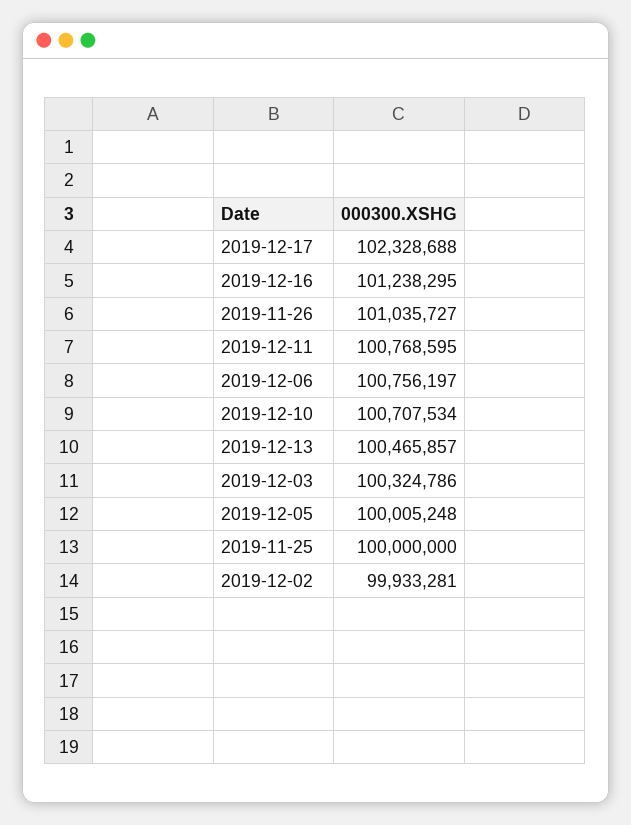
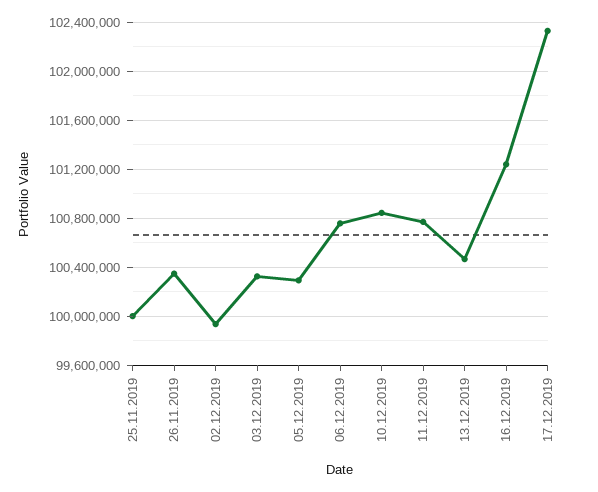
  {
    "2019-12-17": 102328688,
    "2019-12-16": 101238295,
-   "2019-11-26": 101035727,
+   "2019-11-26": 100350000,
    "2019-12-11": 100768595,
    "2019-12-06": 100756197,
-   "2019-12-10": 100707534,
+   "2019-12-10": 100850000,
    "2019-12-13": 100465857,
    "2019-12-03": 100324786,
-   "2019-12-05": 100005248,
+   "2019-12-05": 100300000,
    "2019-11-25": 100000000,
    "2019-12-02": 99933281
  }

